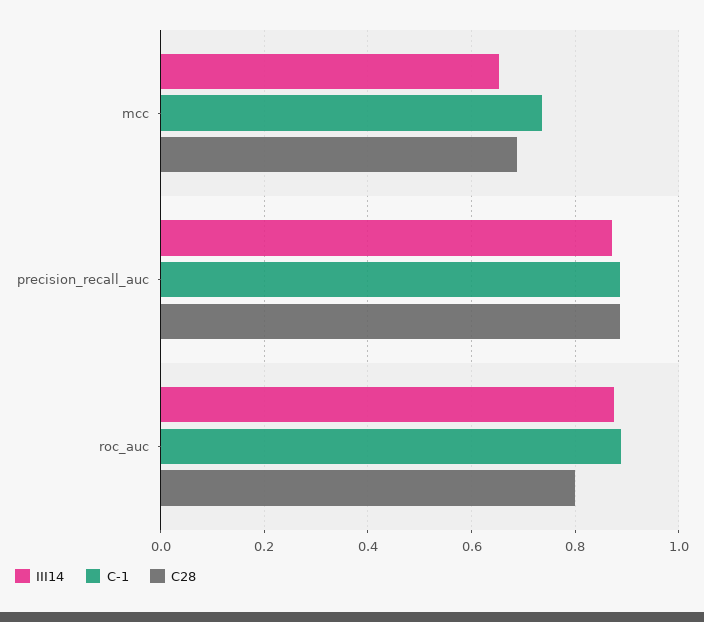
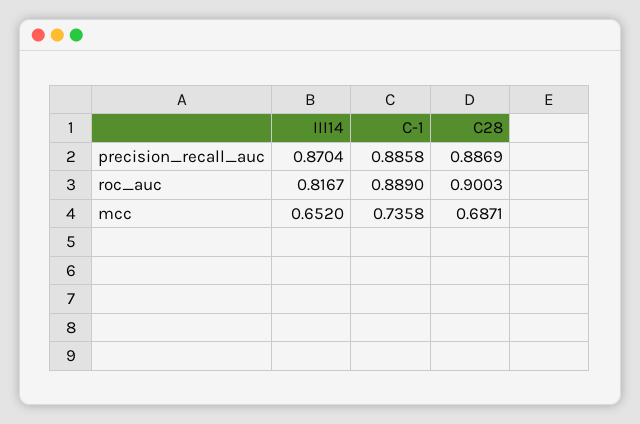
  {
    "III14": {
      "mcc": 0.652,
      "precision_recall_auc": 0.8704,
-     "roc_auc": 0.88
+     "roc_auc": 0.8167
    },
    "C-1": {
      "mcc": 0.7358,
      "precision_recall_auc": 0.8858,
      "roc_auc": 0.889
    },
    "C28": {
      "mcc": 0.6871,
      "precision_recall_auc": 0.8869,
-     "roc_auc": 0.8
+     "roc_auc": 0.9003
    }
  }

